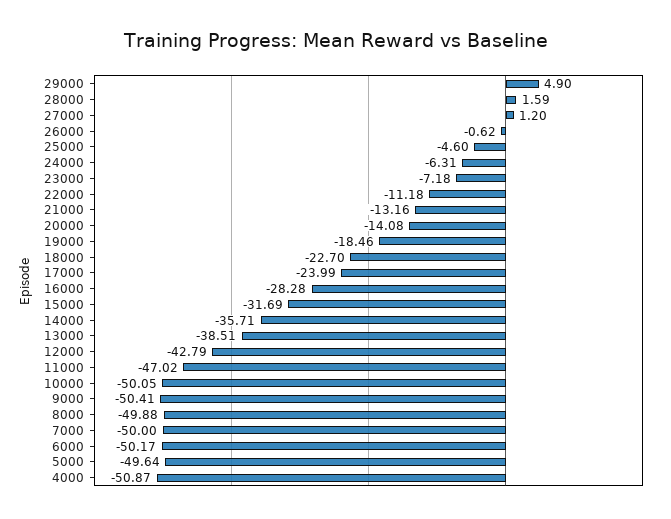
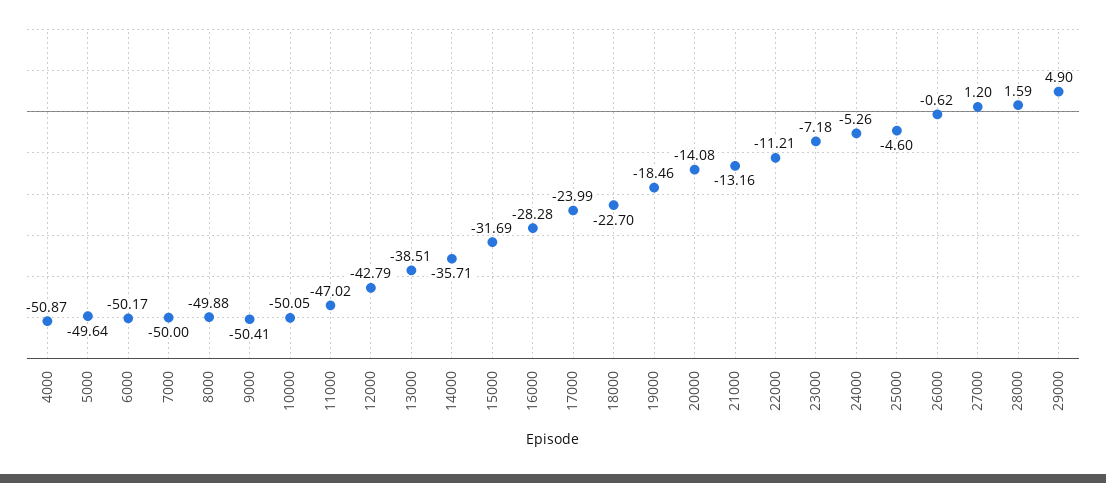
  {
    "29000": 4.9,
    "28000": 1.59,
    "27000": 1.2,
    "26000": -0.62,
    "25000": -4.6,
-   "24000": -6.31,
+   "24000": -5.26,
    "23000": -7.18,
-   "22000": -11.18,
+   "22000": -11.21,
    "21000": -13.16,
    "20000": -14.08,
    "19000": -18.46,
    "18000": -22.7,
    "17000": -23.99,
    "16000": -28.28,
    "15000": -31.69,
    "14000": -35.71,
    "13000": -38.51,
    "12000": -42.79,
    "11000": -47.02,
    "10000": -50.05,
    "9000": -50.41,
    "8000": -49.88,
    "7000": -50,
    "6000": -50.17,
    "5000": -49.64,
    "4000": -50.87
  }

